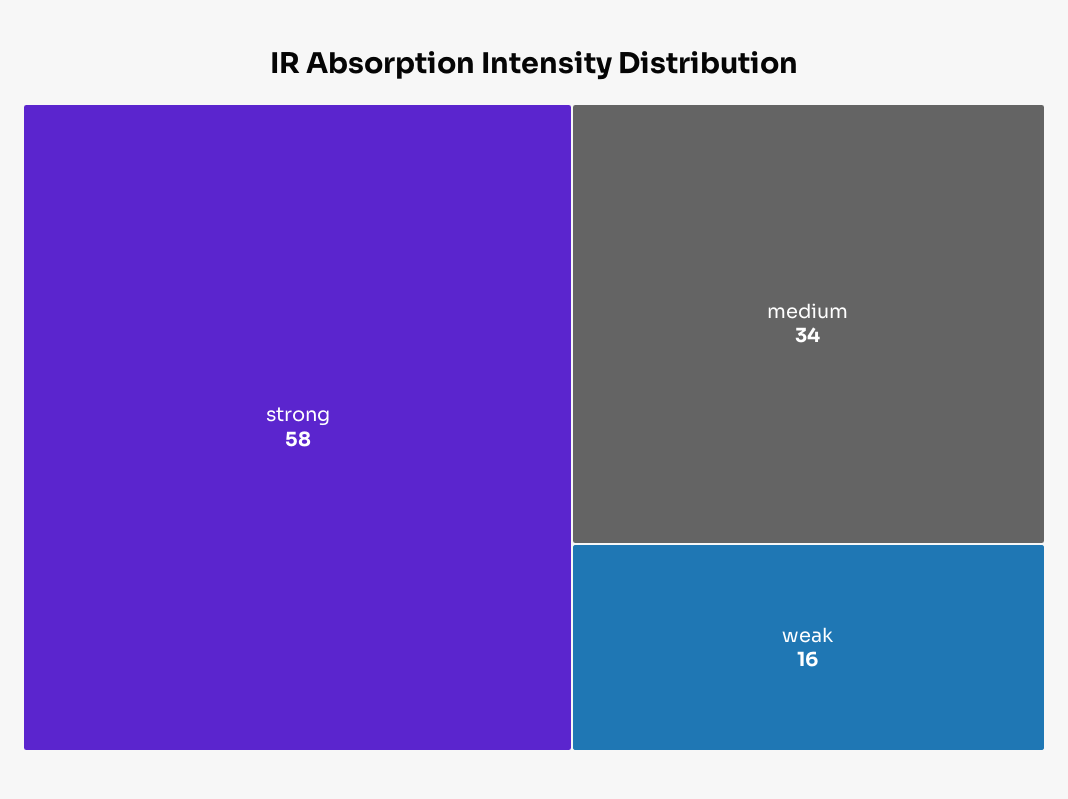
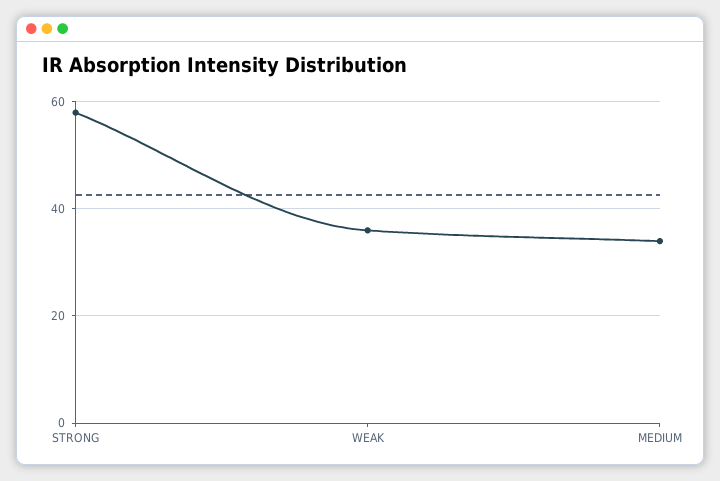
  {
    "strong": 58,
    "medium": 34,
-   "weak": 16
+   "weak": 35
  }

